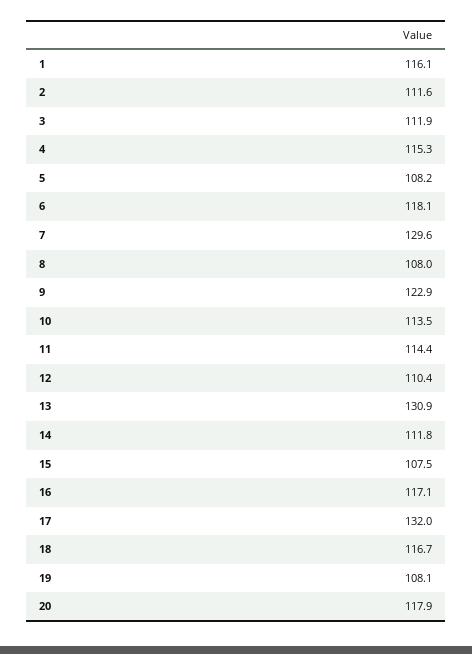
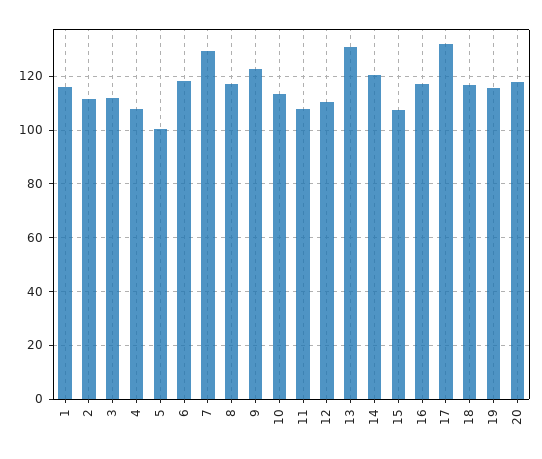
  {
    "1": 116.1,
    "2": 111.6,
    "3": 111.9,
-   "4": 115.3,
+   "4": 107.5,
-   "5": 108.2,
+   "5": 100,
    "6": 118.1,
    "7": 129.6,
-   "8": 108,
+   "8": 117.5,
    "9": 122.9,
    "10": 113.5,
-   "11": 114.4,
+   "11": 107.5,
    "12": 110.4,
    "13": 130.9,
-   "14": 111.8,
+   "14": 120,
    "15": 107.5,
    "16": 117.1,
    "17": 132,
    "18": 116.7,
-   "19": 108.1,
+   "19": 115,
    "20": 117.9
  }

